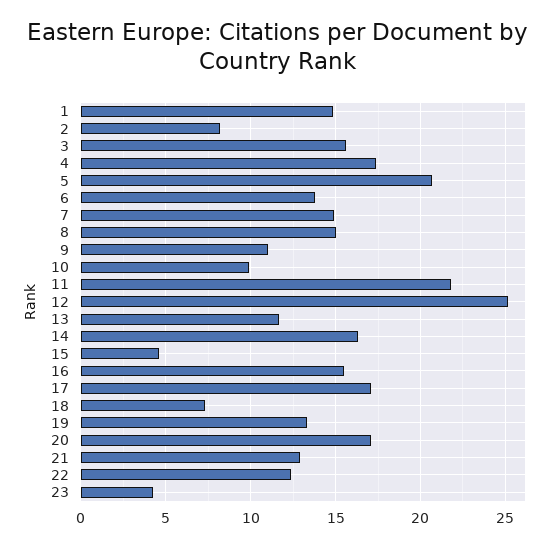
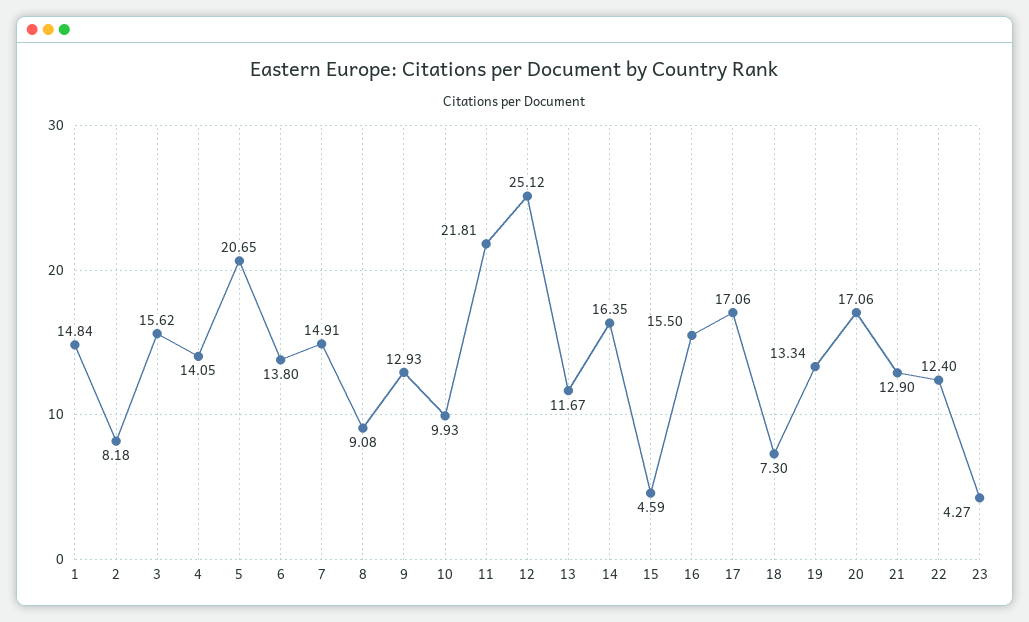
  {
    "1": 14.84,
    "2": 8.18,
    "3": 15.62,
-   "4": 17.5,
+   "4": 14.05,
    "5": 20.65,
    "6": 13.8,
    "7": 14.91,
-   "8": 15,
+   "8": 9.08,
-   "9": 11,
+   "9": 12.93,
    "10": 9.93,
    "11": 21.81,
    "12": 25.12,
    "13": 11.67,
    "14": 16.35,
    "15": 4.59,
    "16": 15.5,
    "17": 17.06,
    "18": 7.3,
    "19": 13.34,
    "20": 17.06,
    "21": 12.9,
    "22": 12.4,
    "23": 4.27
  }

